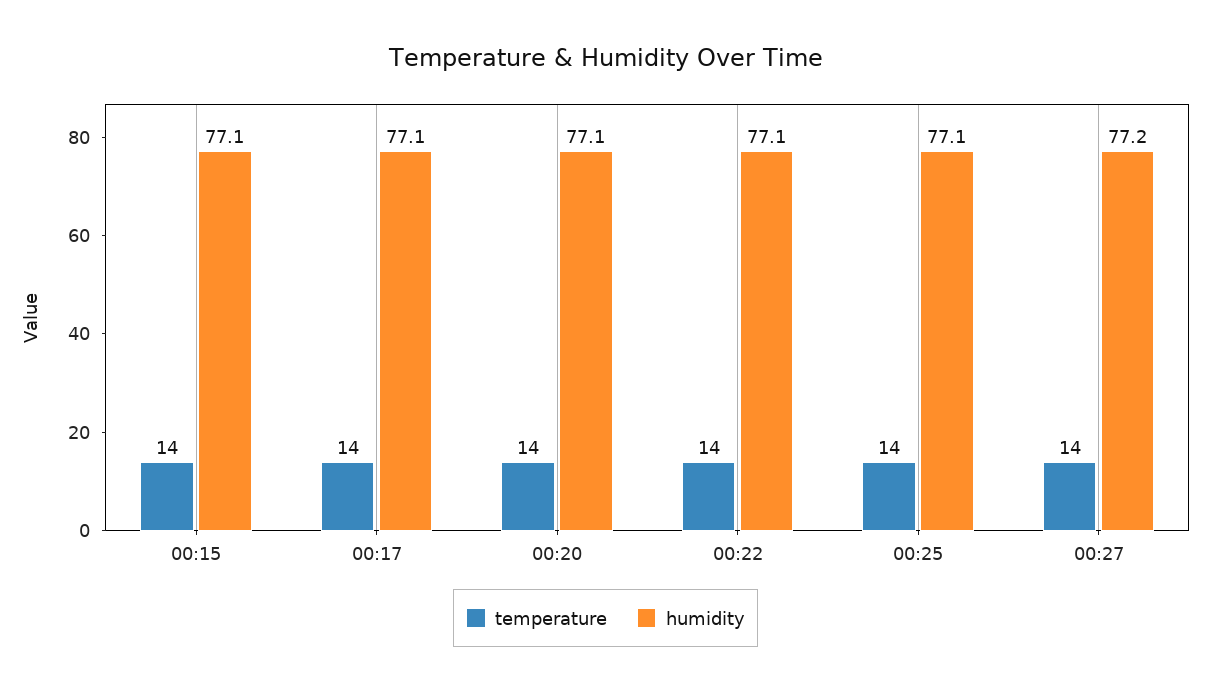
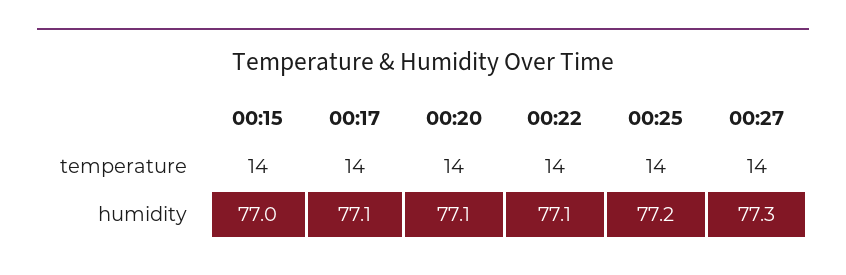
  {
    "temperature": {
      "00:15": 14,
      "00:17": 14,
      "00:20": 14,
      "00:22": 14,
      "00:25": 14,
      "00:27": 14
    },
    "humidity": {
-     "00:15": 77.1,
+     "00:15": 77,
      "00:17": 77.1,
      "00:20": 77.1,
      "00:22": 77.1,
-     "00:25": 77.1,
+     "00:25": 77.2,
-     "00:27": 77.2
+     "00:27": 77.3
    }
  }

